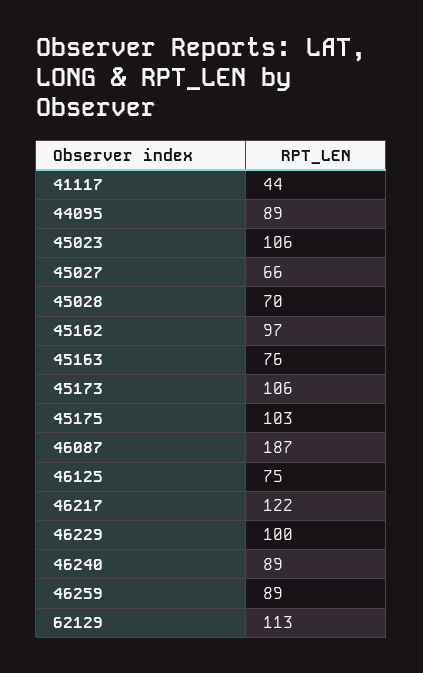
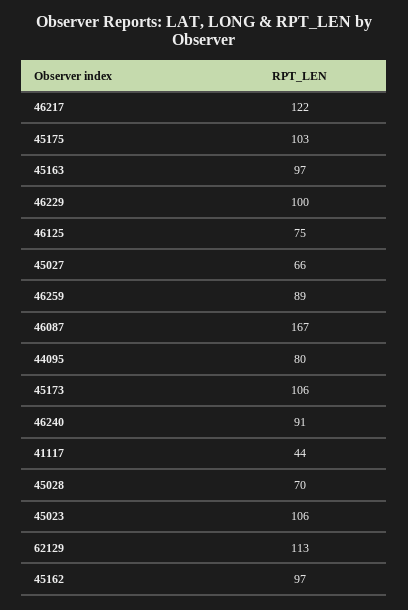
  {
    "41117": 44,
-   "44095": 89,
+   "44095": 80,
    "45023": 106,
    "45027": 66,
    "45028": 70,
    "45162": 97,
-   "45163": 76,
+   "45163": 97,
    "45173": 106,
    "45175": 103,
-   "46087": 187,
+   "46087": 167,
    "46125": 75,
    "46217": 122,
    "46229": 100,
-   "46240": 89,
+   "46240": 91,
    "46259": 89,
    "62129": 113
  }

